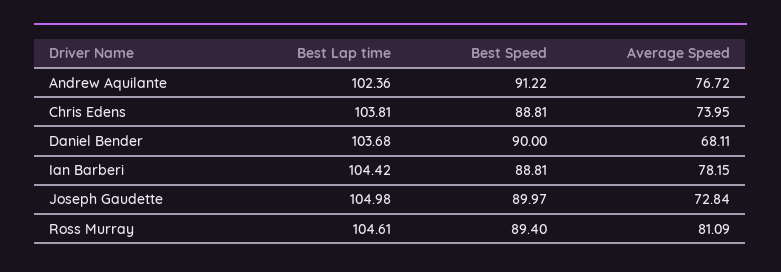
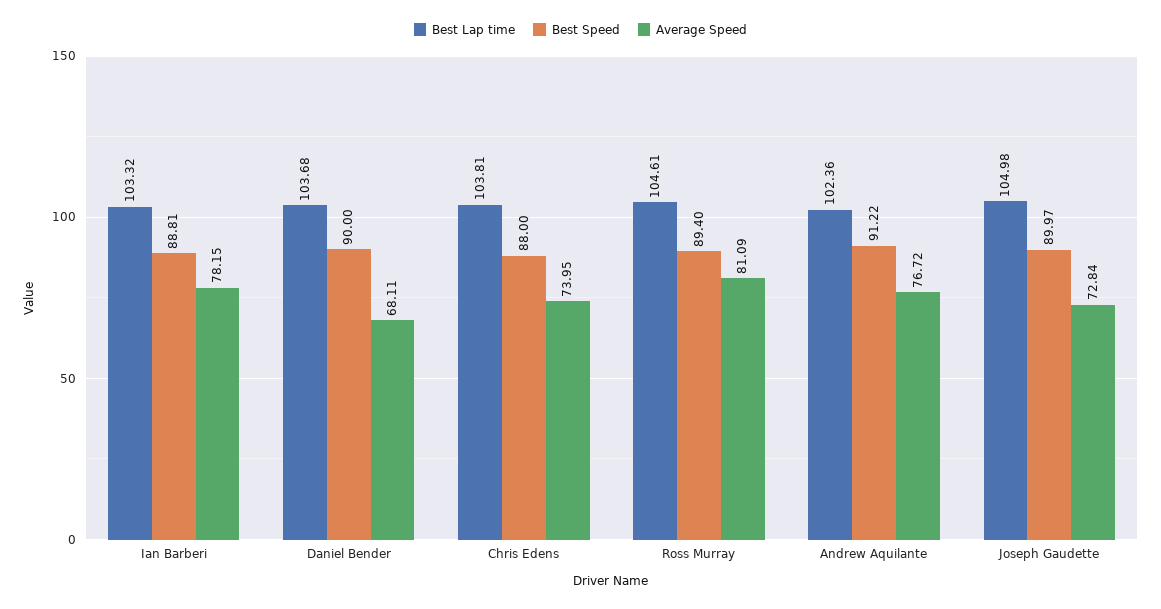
  {
    "Best Lap time": {
      "Andrew Aquilante": 102.36,
      "Chris Edens": 103.81,
      "Daniel Bender": 103.68,
-     "Ian Barberi": 104.42,
+     "Ian Barberi": 103.32,
      "Joseph Gaudette": 104.98,
      "Ross Murray": 104.61
    },
    "Best Speed": {
      "Andrew Aquilante": 91.22,
-     "Chris Edens": 88.81,
+     "Chris Edens": 88,
      "Daniel Bender": 90,
      "Ian Barberi": 88.81,
      "Joseph Gaudette": 89.97,
      "Ross Murray": 89.4
    },
    "Average Speed": {
      "Andrew Aquilante": 76.72,
      "Chris Edens": 73.95,
      "Daniel Bender": 68.11,
      "Ian Barberi": 78.15,
      "Joseph Gaudette": 72.84,
      "Ross Murray": 81.09
    }
  }

